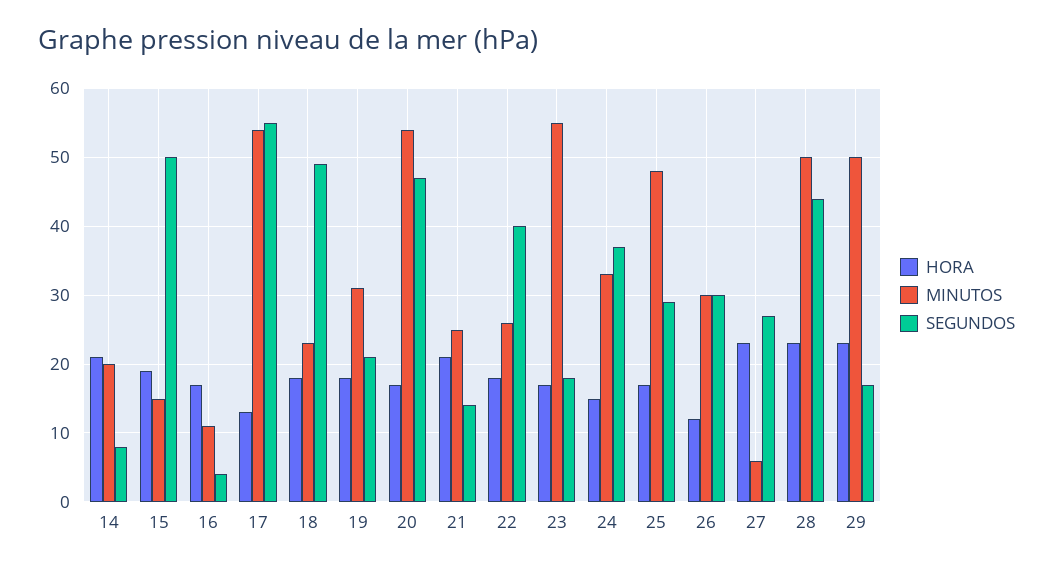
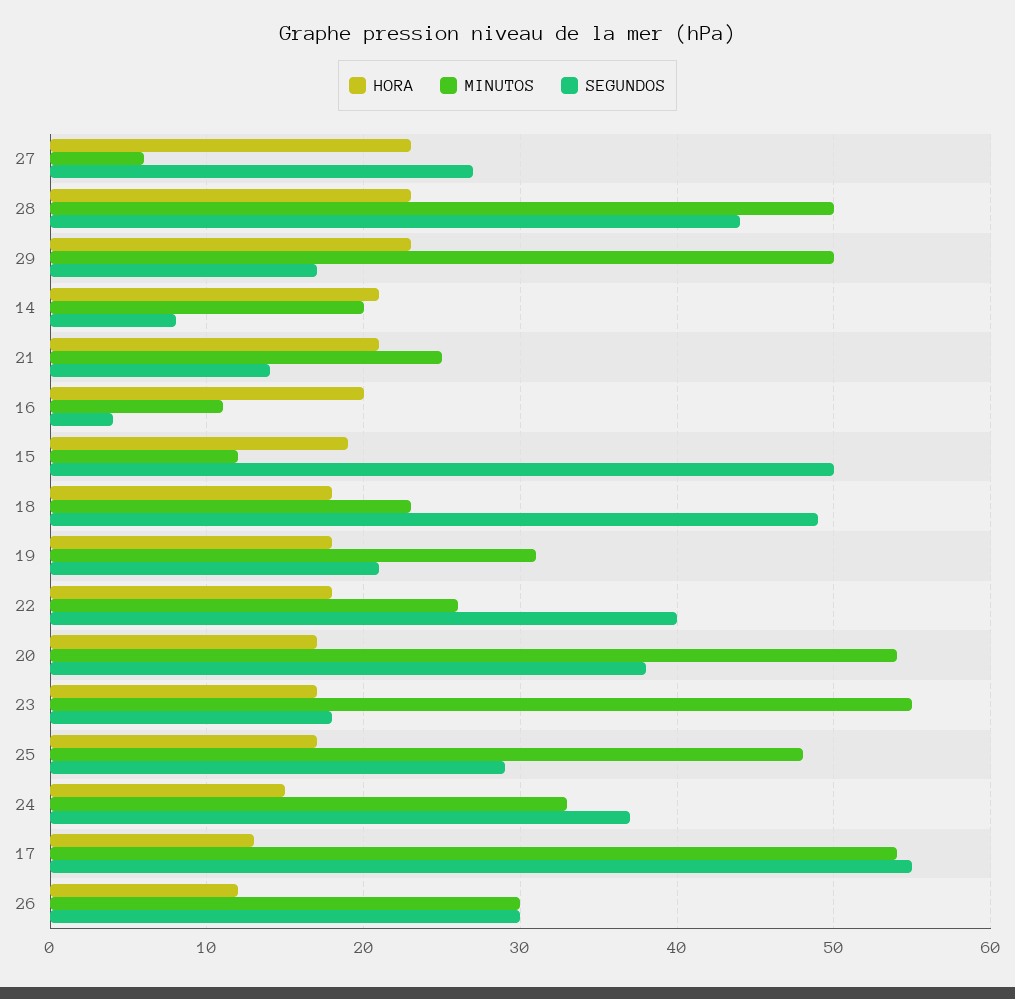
  {
    "HORA": {
      "14": 21,
      "15": 19,
-     "16": 17,
+     "16": 20,
      "17": 13,
      "18": 18,
      "19": 18,
      "20": 17,
      "21": 21,
      "22": 18,
      "23": 17,
      "24": 15,
      "25": 17,
      "26": 12,
      "27": 23,
      "28": 23,
      "29": 23
    },
    "MINUTOS": {
      "14": 20,
-     "15": 15,
+     "15": 12,
      "16": 11,
      "17": 54,
      "18": 23,
      "19": 31,
      "20": 54,
      "21": 25,
      "22": 26,
      "23": 55,
      "24": 33,
      "25": 48,
      "26": 30,
      "27": 6,
      "28": 50,
      "29": 50
    },
    "SEGUNDOS": {
      "14": 8,
      "15": 50,
      "16": 4,
      "17": 55,
      "18": 49,
      "19": 21,
-     "20": 47,
+     "20": 38,
      "21": 14,
      "22": 40,
      "23": 18,
      "24": 37,
      "25": 29,
      "26": 30,
      "27": 27,
      "28": 44,
      "29": 17
    }
  }

